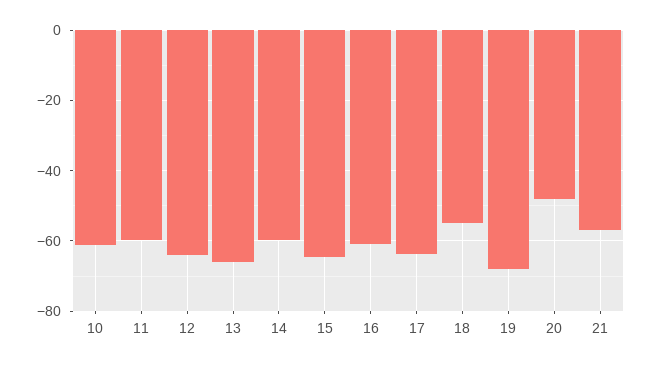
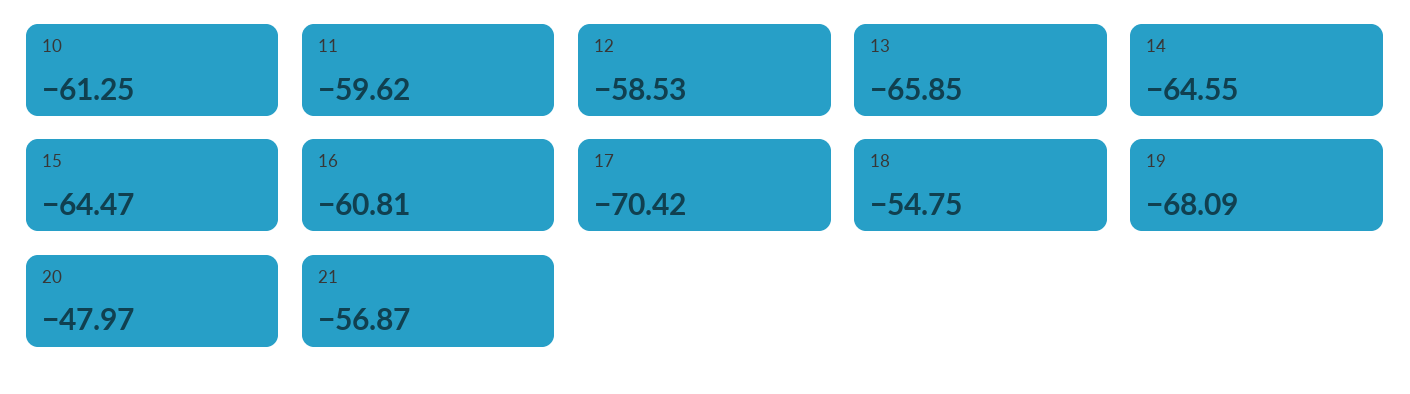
  {
    "10": -61.25,
    "11": -59.62,
-   "12": -64,
+   "12": -58.53,
    "13": -65.85,
-   "14": -60,
+   "14": -64.55,
    "15": -64.47,
    "16": -60.81,
-   "17": -64,
+   "17": -70.42,
    "18": -54.75,
    "19": -68.09,
    "20": -47.97,
    "21": -56.87
  }

